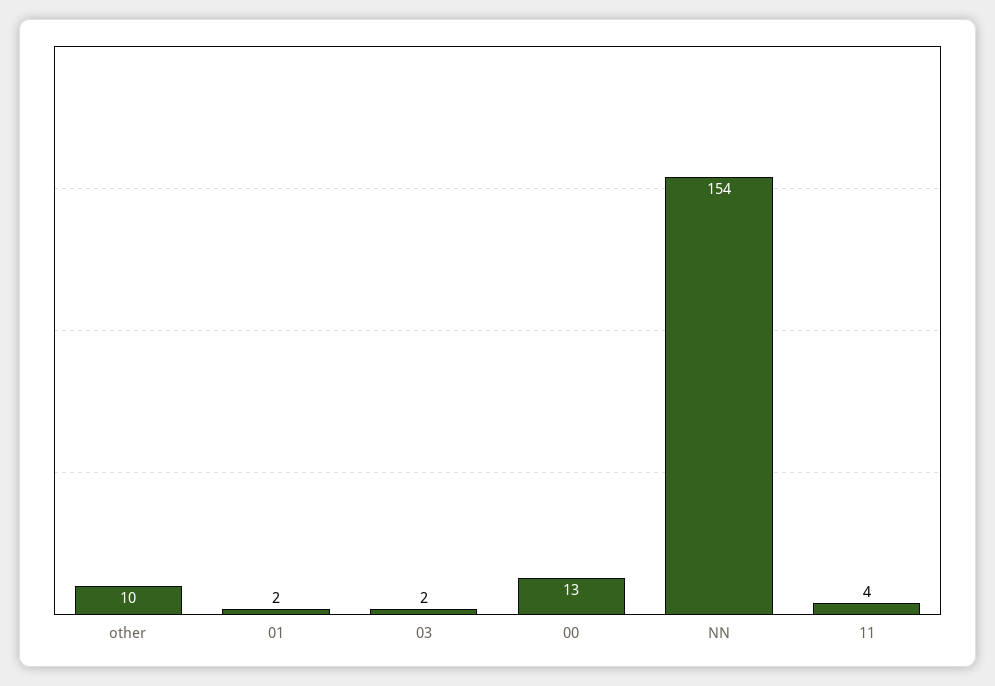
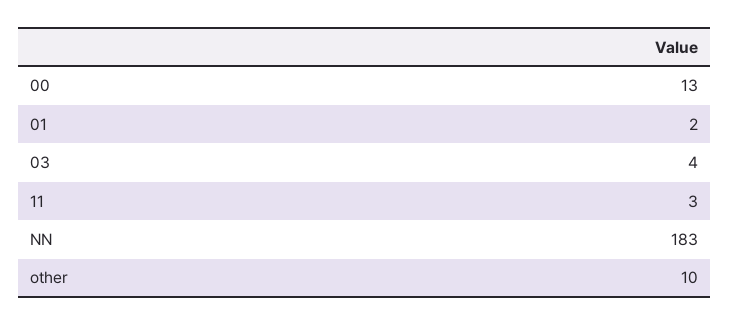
  {
    "other": 10,
    "01": 2,
-   "03": 2,
+   "03": 4,
    "00": 13,
-   "NN": 154,
+   "NN": 183,
-   "11": 4
+   "11": 3
  }

